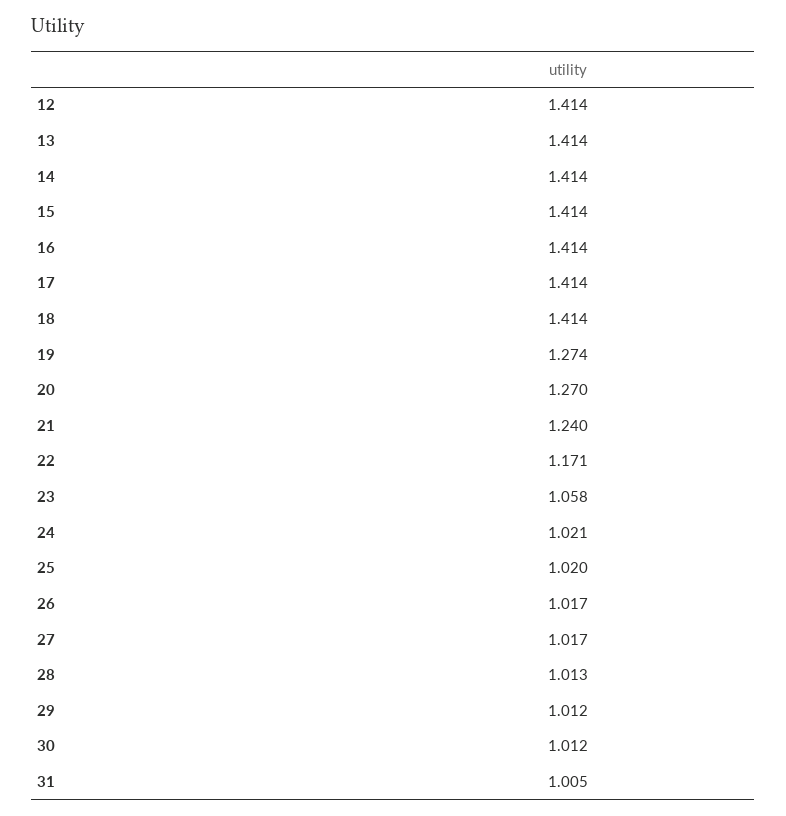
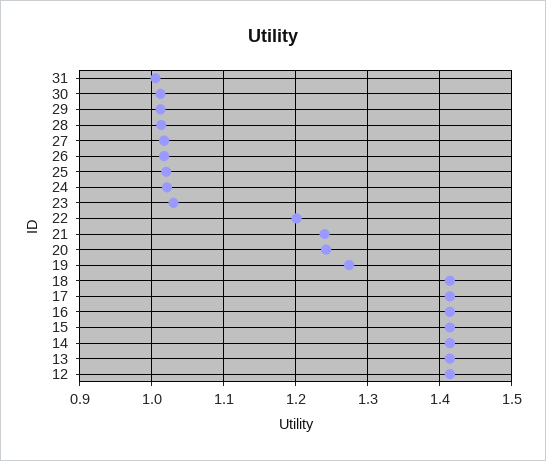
  {
    "12": 1.414,
    "13": 1.414,
    "14": 1.414,
    "15": 1.414,
    "16": 1.414,
    "17": 1.414,
    "18": 1.414,
    "19": 1.274,
-   "20": 1.27,
+   "20": 1.24,
    "21": 1.24,
-   "22": 1.171,
+   "22": 1.2,
-   "23": 1.058,
+   "23": 1.03,
    "24": 1.021,
    "25": 1.02,
    "26": 1.017,
    "27": 1.017,
    "28": 1.013,
    "29": 1.012,
    "30": 1.012,
    "31": 1.005
  }

